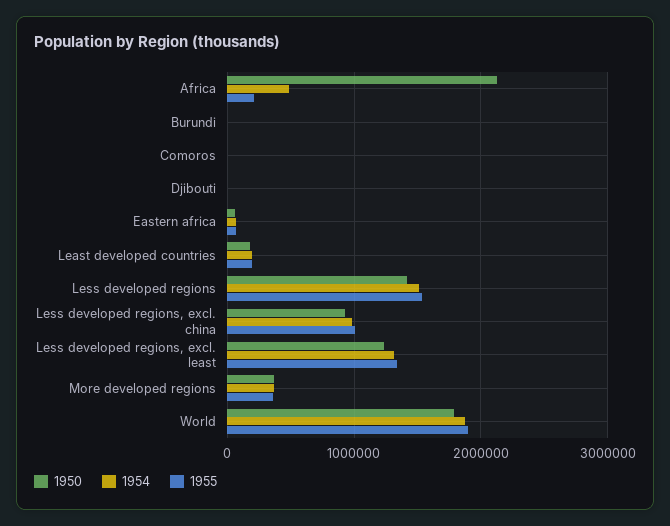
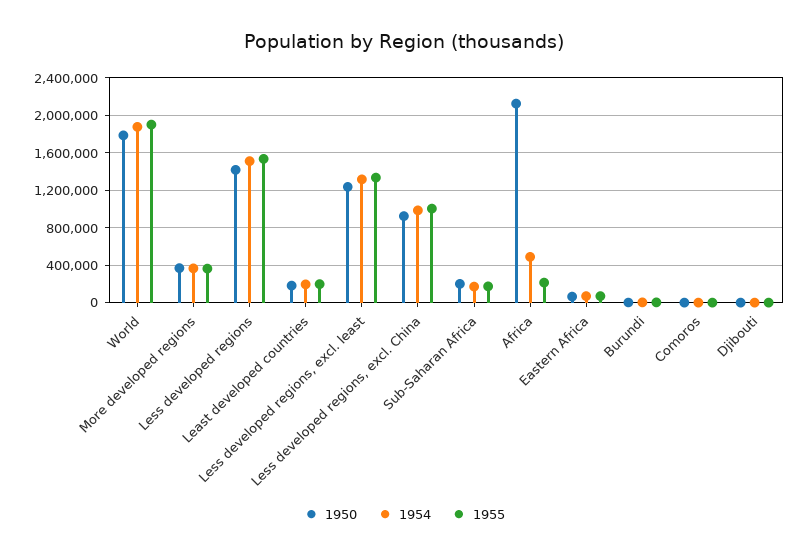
  {
    "1950": {
      "Africa": 2100000,
      "Burundi": 0,
      "Comoros": 0,
      "Djibouti": 0,
      "Eastern africa": 100000,
      "Least developed countries": 200000,
      "Less developed regions": 1400000,
      "Less developed regions, excl. china": 900000,
      "Less developed regions, excl. least": 1200000,
      "More developed regions": 400000,
-     "World": 1800000
+     "World": 1800000,
+     "Sub-Saharan Africa": 200000
    },
    "1954": {
      "Africa": 500000,
      "Burundi": 0,
      "Comoros": 0,
      "Djibouti": 0,
      "Eastern africa": 100000,
      "Least developed countries": 200000,
      "Less developed regions": 1500000,
      "Less developed regions, excl. china": 1000000,
      "Less developed regions, excl. least": 1300000,
      "More developed regions": 400000,
-     "World": 1900000
+     "World": 1900000,
+     "Sub-Saharan Africa": 200000
    },
    "1955": {
      "Africa": 200000,
      "Burundi": 0,
      "Comoros": 0,
      "Djibouti": 0,
      "Eastern africa": 100000,
      "Least developed countries": 200000,
      "Less developed regions": 1500000,
      "Less developed regions, excl. china": 1000000,
      "Less developed regions, excl. least": 1300000,
      "More developed regions": 400000,
-     "World": 1900000
+     "World": 1900000,
+     "Sub-Saharan Africa": 200000
    }
  }

